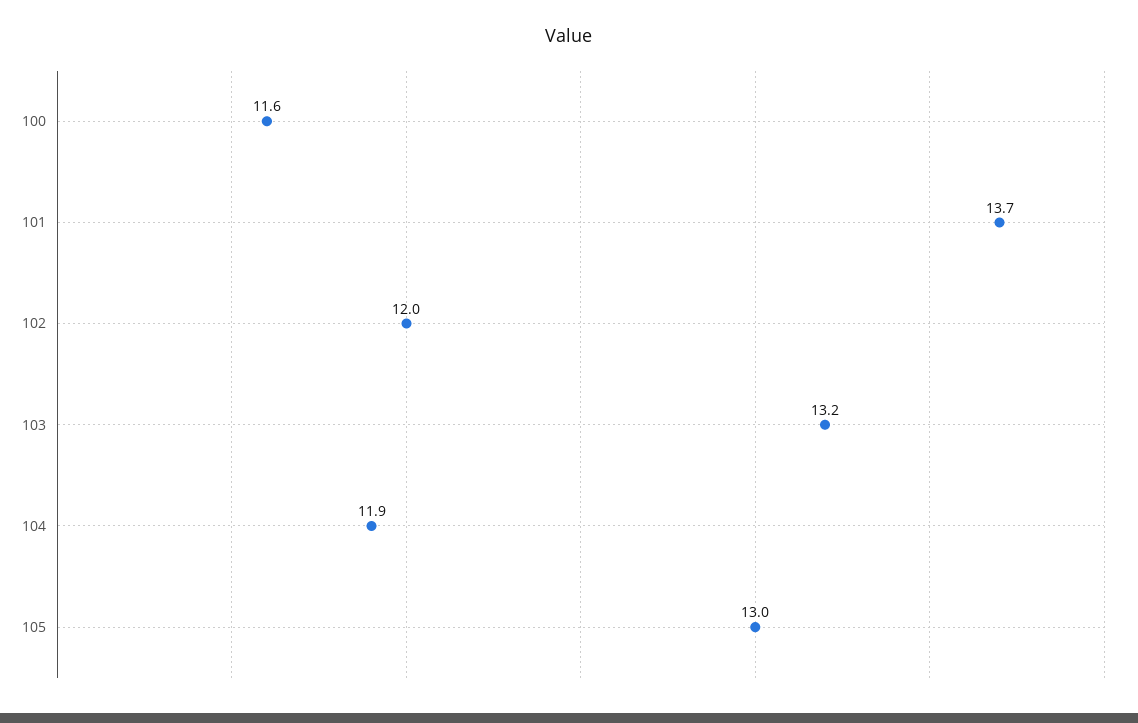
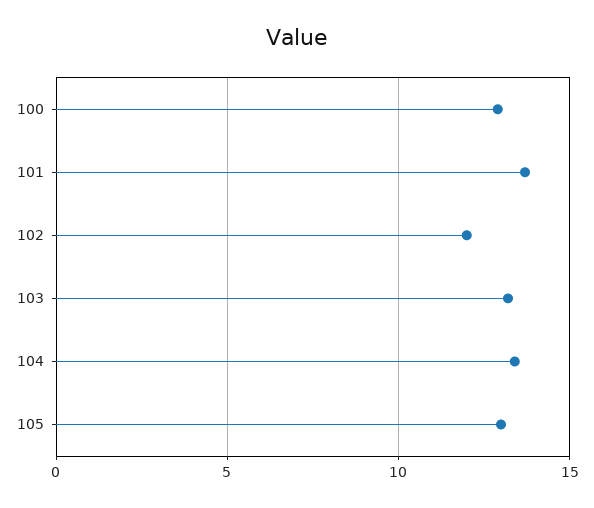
  {
-   "100": 11.6,
+   "100": 13,
    "101": 13.7,
    "102": 12,
    "103": 13.2,
-   "104": 11.9,
+   "104": 13.5,
    "105": 13
  }

